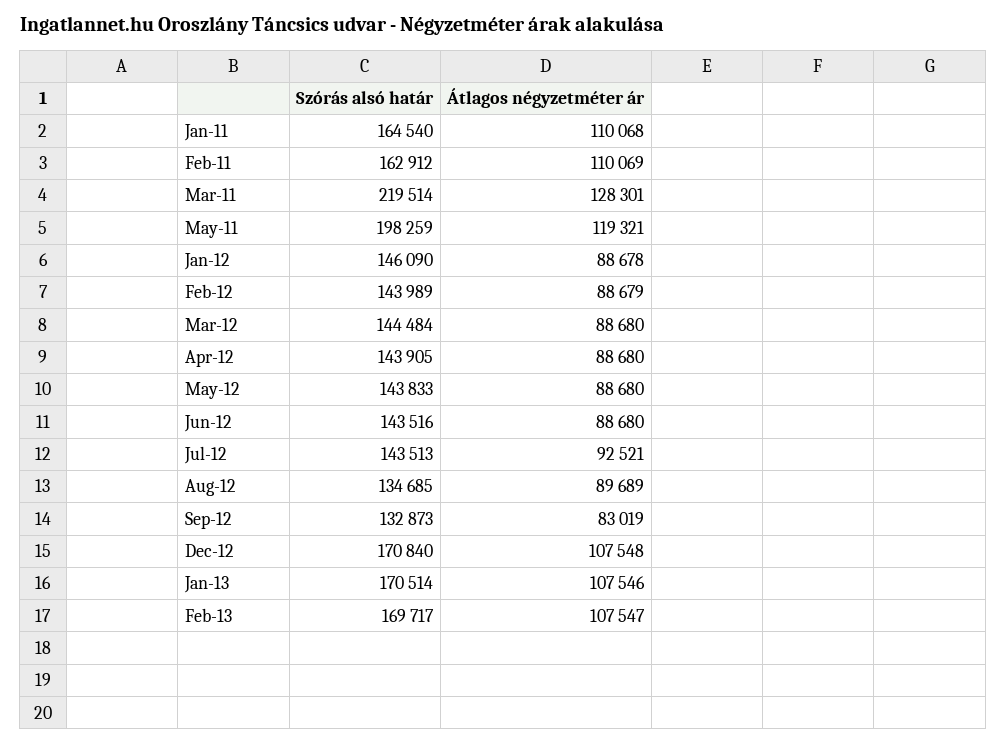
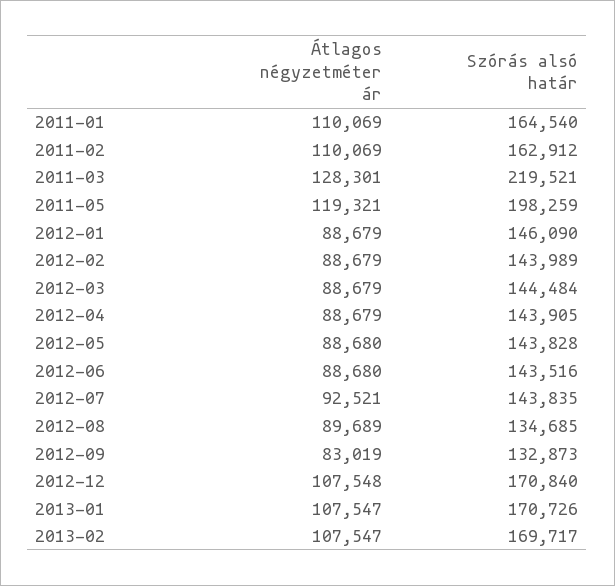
  {
    "Szórás alsó határ": {
      "Jan-11": 164540,
      "Feb-11": 162912,
-     "Mar-11": 219514,
+     "Mar-11": 219521,
      "May-11": 198259,
      "Jan-12": 146090,
      "Feb-12": 143989,
      "Mar-12": 144484,
      "Apr-12": 143905,
-     "May-12": 143833,
+     "May-12": 143828,
      "Jun-12": 143516,
-     "Jul-12": 143513,
+     "Jul-12": 143835,
      "Aug-12": 134685,
      "Sep-12": 132873,
      "Dec-12": 170840,
-     "Jan-13": 170514,
+     "Jan-13": 170726,
      "Feb-13": 169717
    },
    "Átlagos négyzetméter ár": {
-     "Jan-11": 110068,
+     "Jan-11": 110069,
      "Feb-11": 110069,
      "Mar-11": 128301,
      "May-11": 119321,
-     "Jan-12": 88678,
+     "Jan-12": 88679,
      "Feb-12": 88679,
-     "Mar-12": 88680,
+     "Mar-12": 88679,
-     "Apr-12": 88680,
+     "Apr-12": 88679,
      "May-12": 88680,
      "Jun-12": 88680,
      "Jul-12": 92521,
      "Aug-12": 89689,
      "Sep-12": 83019,
      "Dec-12": 107548,
-     "Jan-13": 107546,
+     "Jan-13": 107547,
      "Feb-13": 107547
    }
  }

